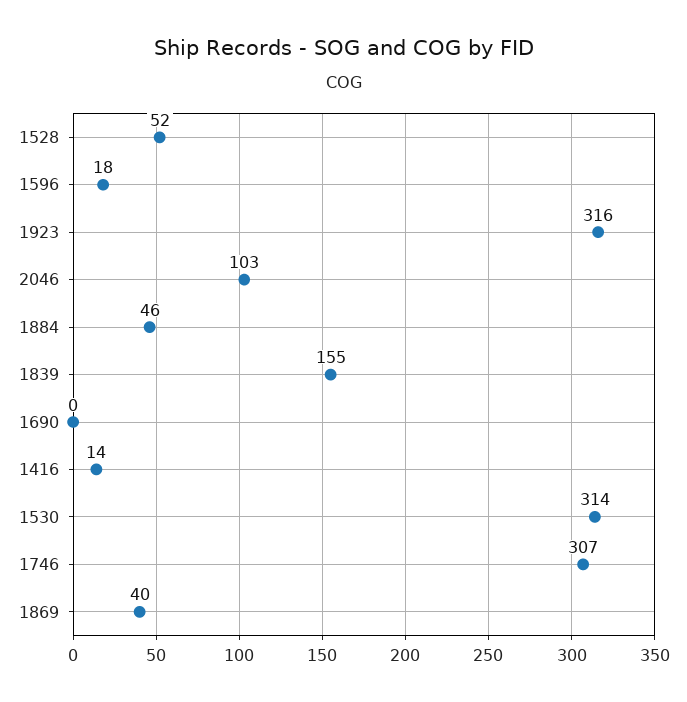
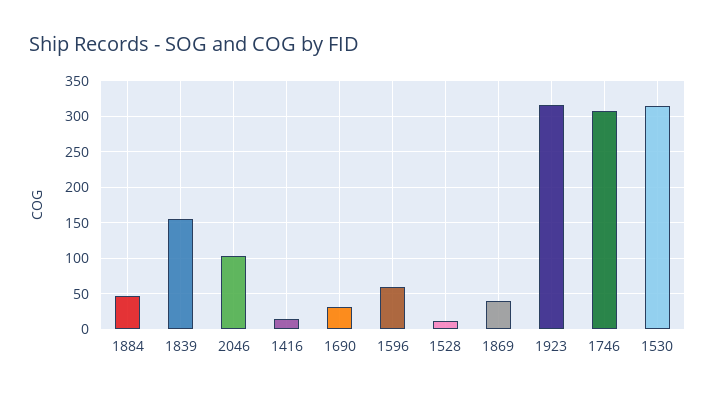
  {
-   "1528": 52,
+   "1528": 10,
-   "1596": 18,
+   "1596": 60,
    "1923": 316,
    "2046": 103,
    "1884": 46,
    "1839": 155,
-   "1690": 0,
+   "1690": 30,
    "1416": 14,
    "1530": 314,
    "1746": 307,
    "1869": 40
  }

